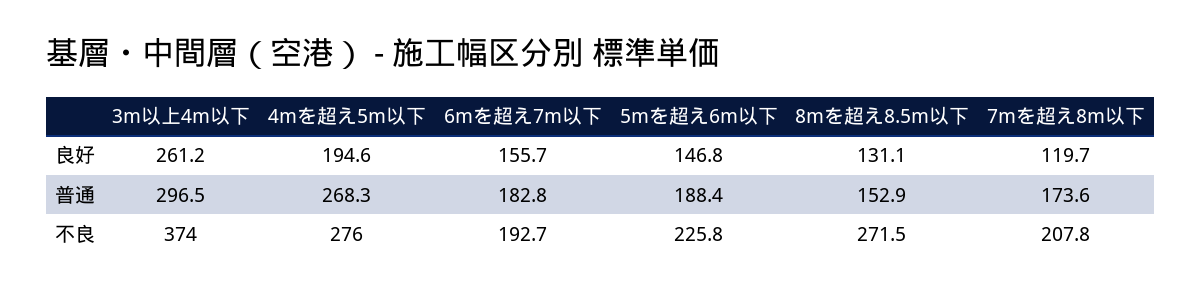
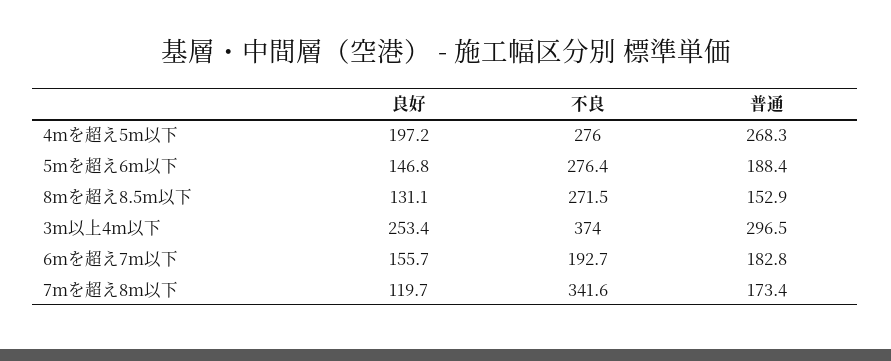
  {
    "3m以上4m以下": {
-     "良好": 261.2,
+     "良好": 253.4,
      "普通": 296.5,
      "不良": 374
    },
    "4mを超え5m以下": {
-     "良好": 194.6,
+     "良好": 197.2,
      "普通": 268.3,
      "不良": 276
    },
    "6mを超え7m以下": {
      "良好": 155.7,
      "普通": 182.8,
      "不良": 192.7
    },
    "5mを超え6m以下": {
      "良好": 146.8,
      "普通": 188.4,
-     "不良": 225.8
+     "不良": 276.4
    },
    "8mを超え8.5m以下": {
      "良好": 131.1,
      "普通": 152.9,
      "不良": 271.5
    },
    "7mを超え8m以下": {
      "良好": 119.7,
-     "普通": 173.6,
+     "普通": 173.4,
-     "不良": 207.8
+     "不良": 341.6
    }
  }

